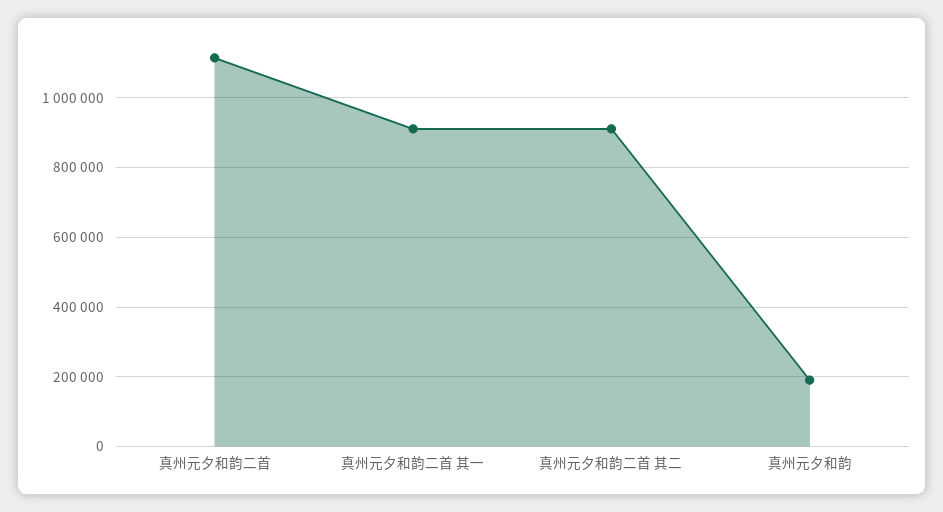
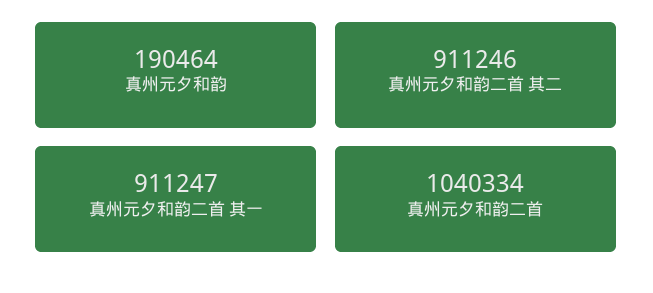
  {
-   "真州元夕和韵二首": 1120000,
+   "真州元夕和韵二首": 1040334,
    "真州元夕和韵二首 其一": 911247,
    "真州元夕和韵二首 其二": 911246,
    "真州元夕和韵": 190464
  }

